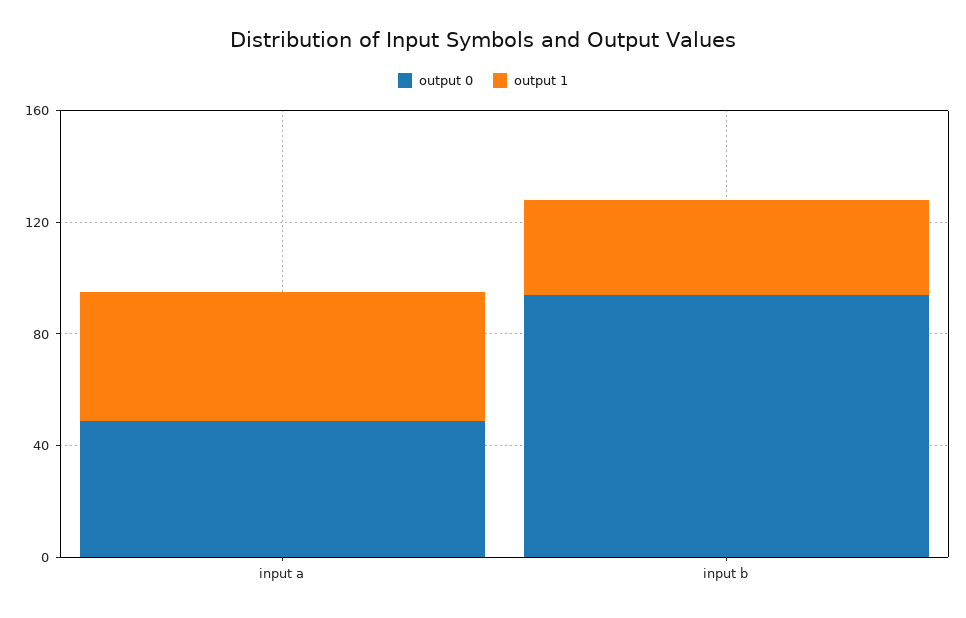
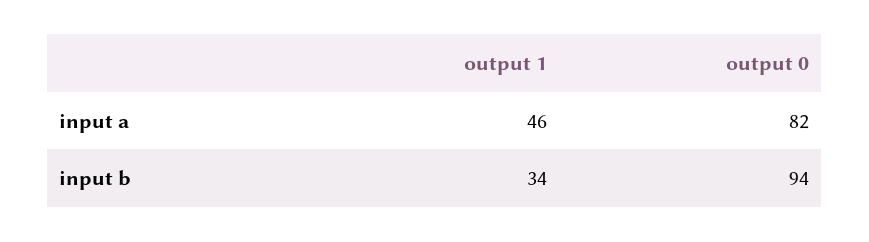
  {
    "output 0": {
-     "input a": 50,
+     "input a": 82,
      "input b": 94
    },
    "output 1": {
      "input a": 46,
      "input b": 34
    }
  }

